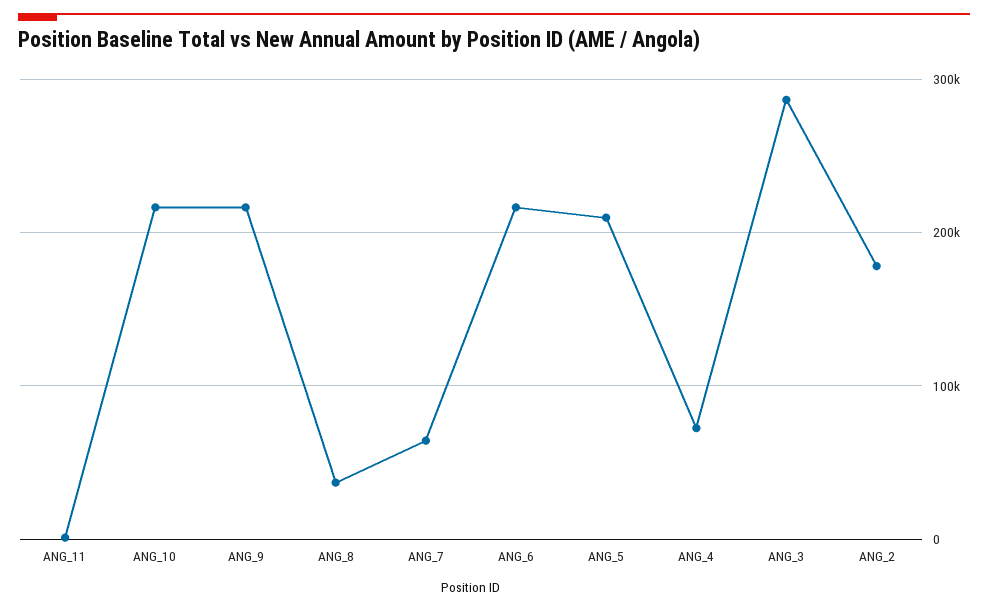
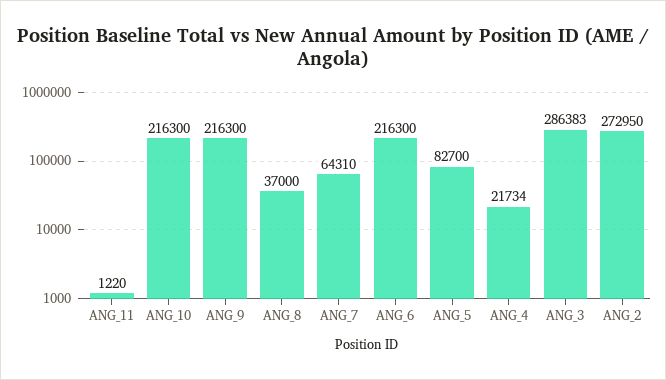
  {
    "ANG_11": 1220,
    "ANG_10": 216300,
    "ANG_9": 216300,
    "ANG_8": 37000,
    "ANG_7": 64310,
    "ANG_6": 216300,
-   "ANG_5": 210000,
+   "ANG_5": 82700,
-   "ANG_4": 70000,
+   "ANG_4": 21734,
    "ANG_3": 286383,
-   "ANG_2": 180000
+   "ANG_2": 272950
  }

